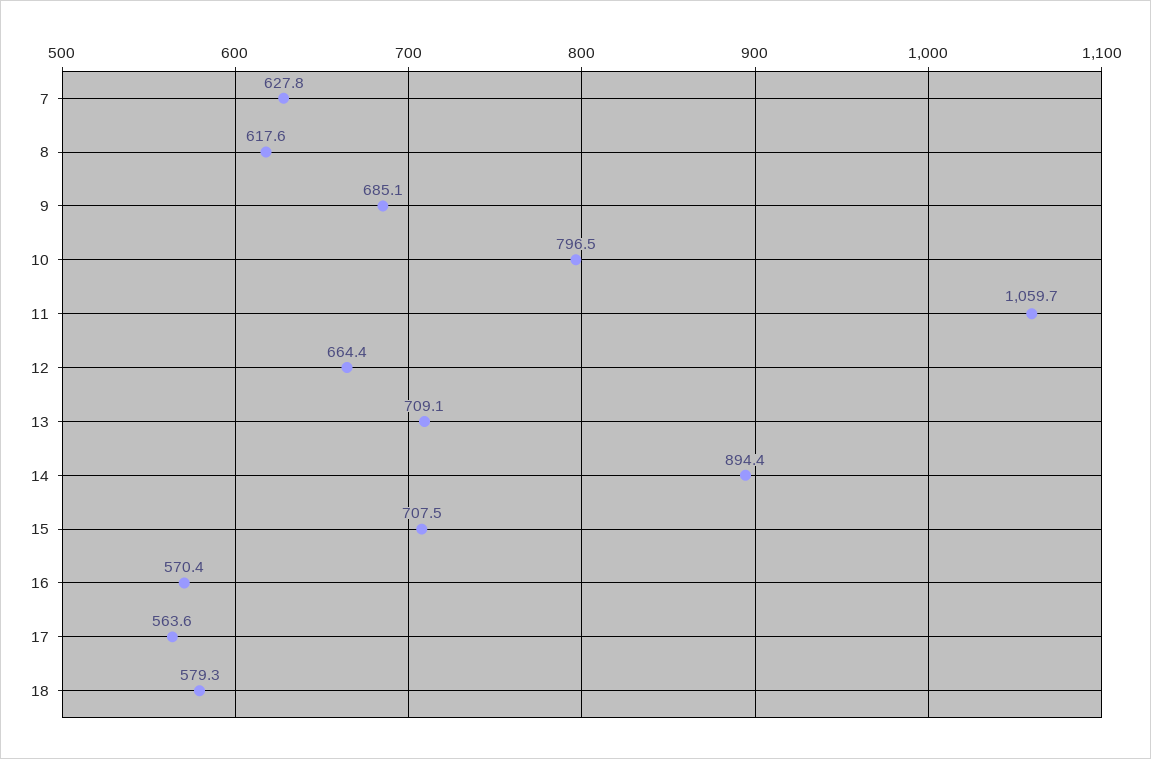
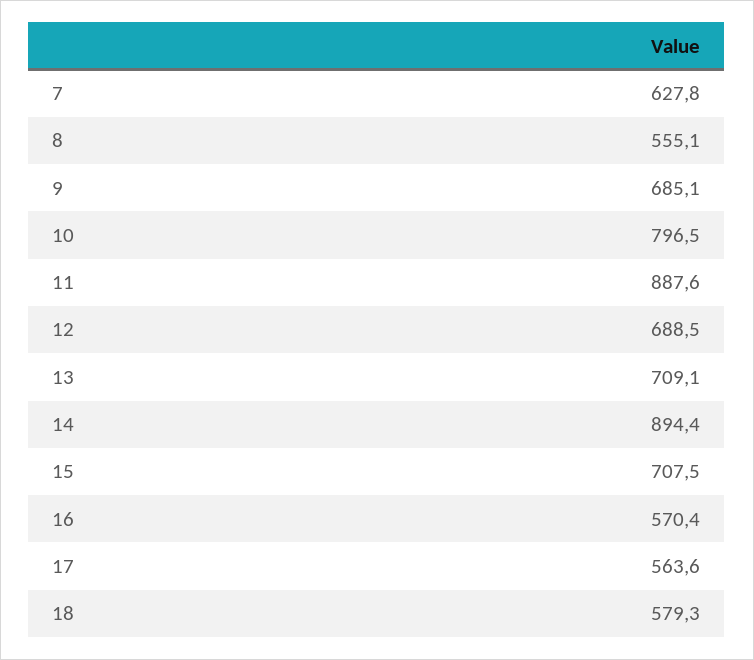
  {
    "7": 627.8,
-   "8": 617.6,
+   "8": 555.1,
    "9": 685.1,
    "10": 796.5,
-   "11": 1059.7,
+   "11": 887.6,
-   "12": 664.4,
+   "12": 688.5,
    "13": 709.1,
    "14": 894.4,
    "15": 707.5,
    "16": 570.4,
    "17": 563.6,
    "18": 579.3
  }

